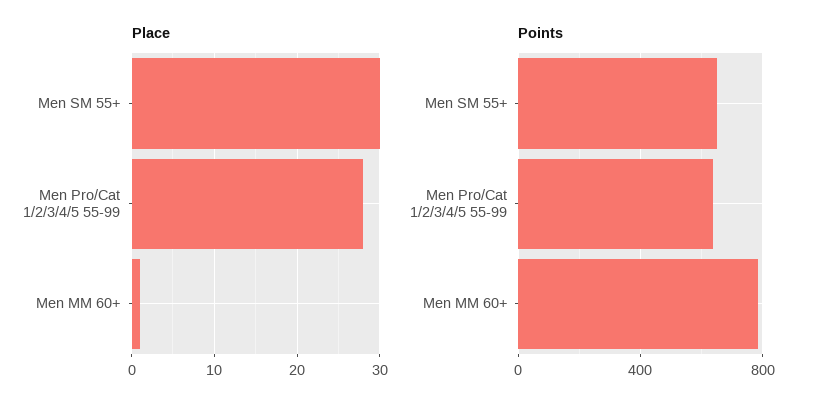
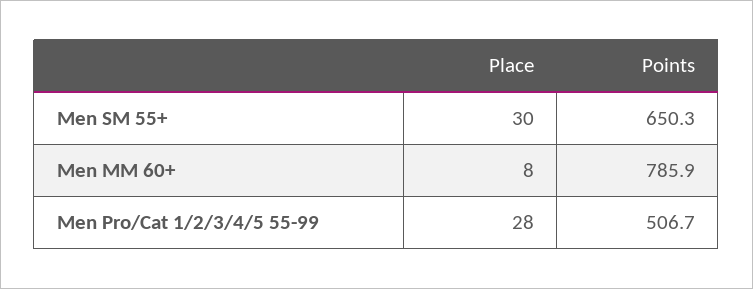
  {
    "Place": {
      "Men SM 55+": 30,
      "Men Pro/Cat 1/2/3/4/5 55-99": 28,
-     "Men MM 60+": 1
+     "Men MM 60+": 8
    },
    "Points": {
      "Men SM 55+": 650.3,
-     "Men Pro/Cat 1/2/3/4/5 55-99": 650,
+     "Men Pro/Cat 1/2/3/4/5 55-99": 506.7,
      "Men MM 60+": 785.9
    }
  }

